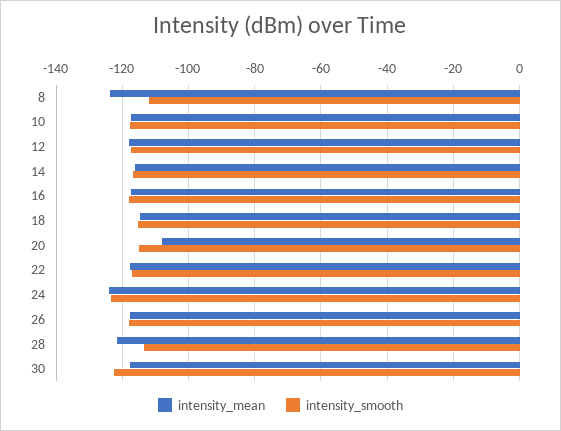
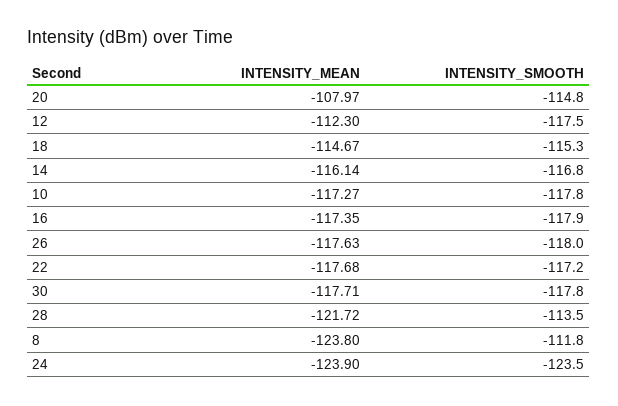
  {
    "intensity_mean": {
      "8": -123.8,
      "10": -117.27,
-     "12": -118,
+     "12": -112.3,
      "14": -116.14,
      "16": -117.35,
      "18": -114.67,
      "20": -107.97,
      "22": -117.68,
      "24": -123.9,
      "26": -117.63,
      "28": -121.72,
      "30": -117.71
    },
    "intensity_smooth": {
      "8": -111.8,
      "10": -117.8,
      "12": -117.5,
      "14": -116.8,
      "16": -117.9,
      "18": -115.3,
      "20": -114.8,
      "22": -117.2,
      "24": -123.5,
      "26": -118,
      "28": -113.5,
-     "30": -122
+     "30": -117.8
    }
  }

